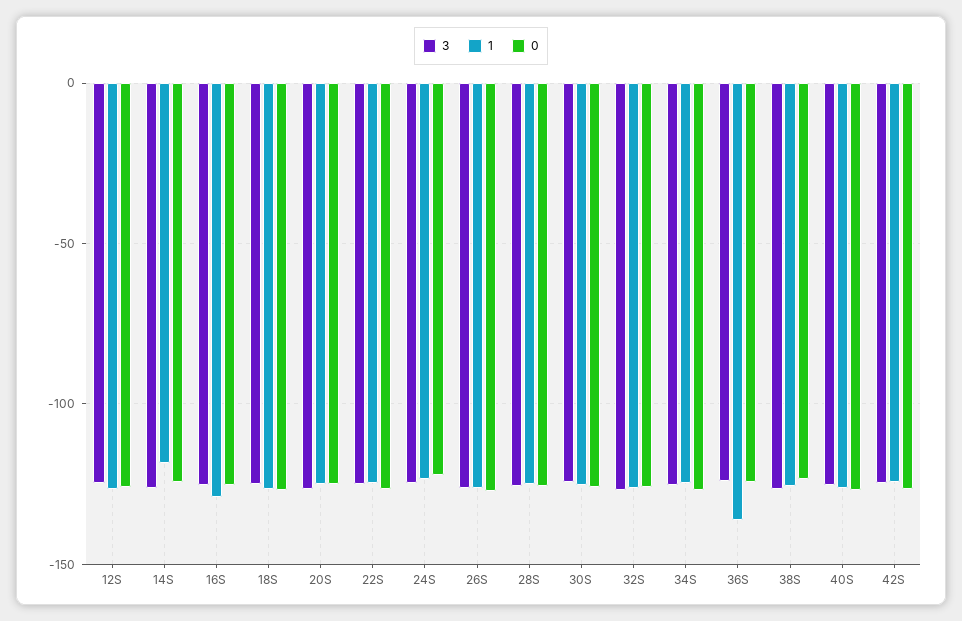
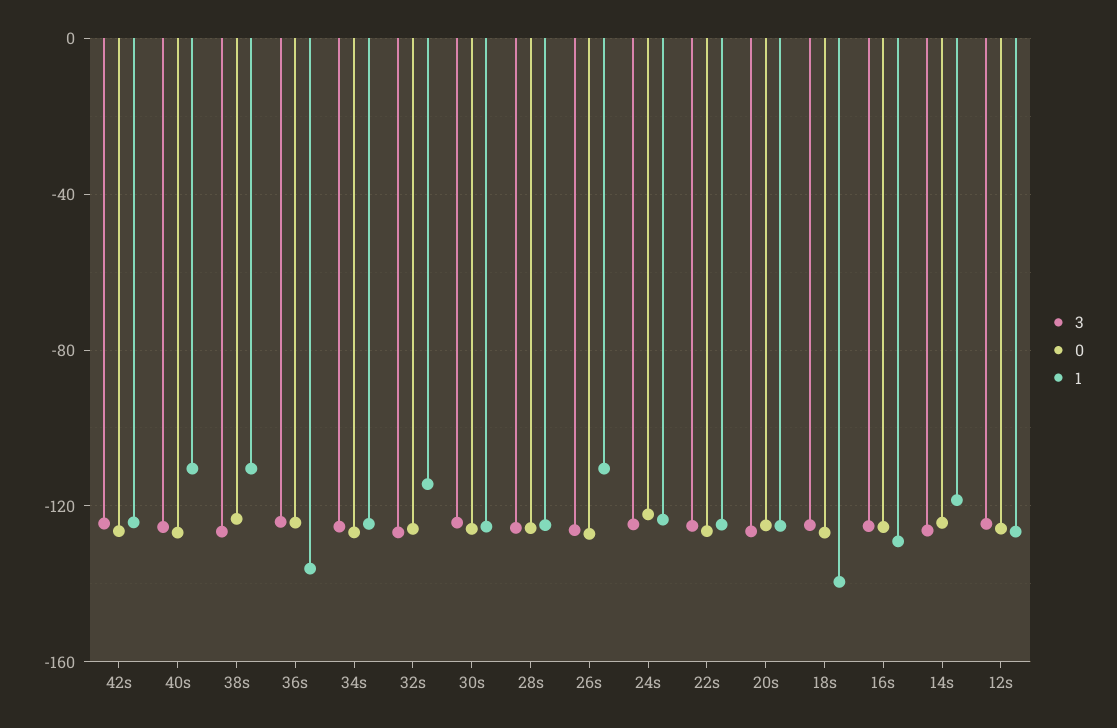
  {
    "3": {
      "12S": -125,
      "14S": -125,
      "16S": -125,
      "18S": -125,
      "20S": -125,
      "22S": -125,
      "24S": -125,
      "26S": -125,
      "28S": -125,
      "30S": -125,
      "32S": -125,
      "34S": -125,
      "36S": -125,
      "38S": -125,
      "40S": -125,
      "42S": -125
    },
    "1": {
      "12S": -125,
      "14S": -120,
      "16S": -130,
-     "18S": -125,
+     "18S": -140,
      "20S": -125,
      "22S": -125,
      "24S": -125,
-     "26S": -125,
+     "26S": -110,
      "28S": -125,
      "30S": -125,
-     "32S": -125,
+     "32S": -115,
      "34S": -125,
      "36S": -135,
-     "38S": -125,
+     "38S": -110,
-     "40S": -125,
+     "40S": -110,
      "42S": -125
    },
    "0": {
      "12S": -125,
      "14S": -125,
      "16S": -125,
      "18S": -125,
      "20S": -125,
      "22S": -125,
      "24S": -120,
      "26S": -125,
      "28S": -125,
      "30S": -125,
      "32S": -125,
      "34S": -125,
      "36S": -125,
      "38S": -125,
      "40S": -125,
      "42S": -125
    }
  }

